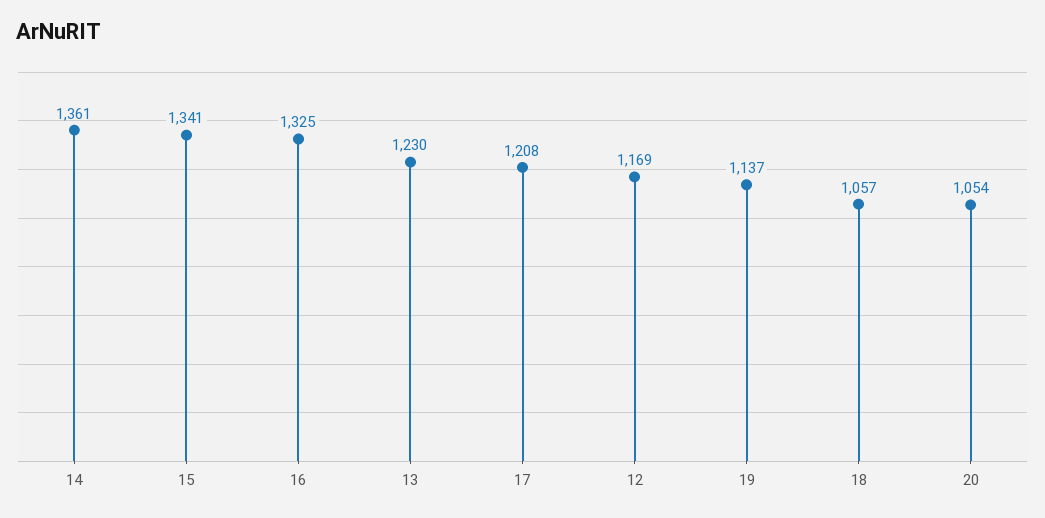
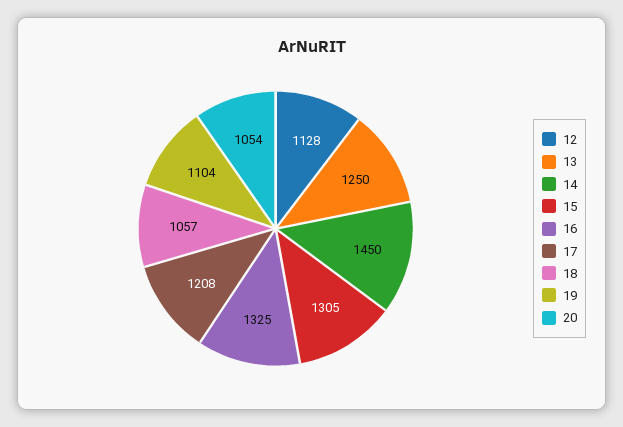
  {
-   "14": 1361,
+   "14": 1450,
-   "15": 1341,
+   "15": 1305,
    "16": 1325,
-   "13": 1230,
+   "13": 1250,
    "17": 1208,
-   "12": 1169,
+   "12": 1128,
-   "19": 1137,
+   "19": 1104,
    "18": 1057,
    "20": 1054
  }

